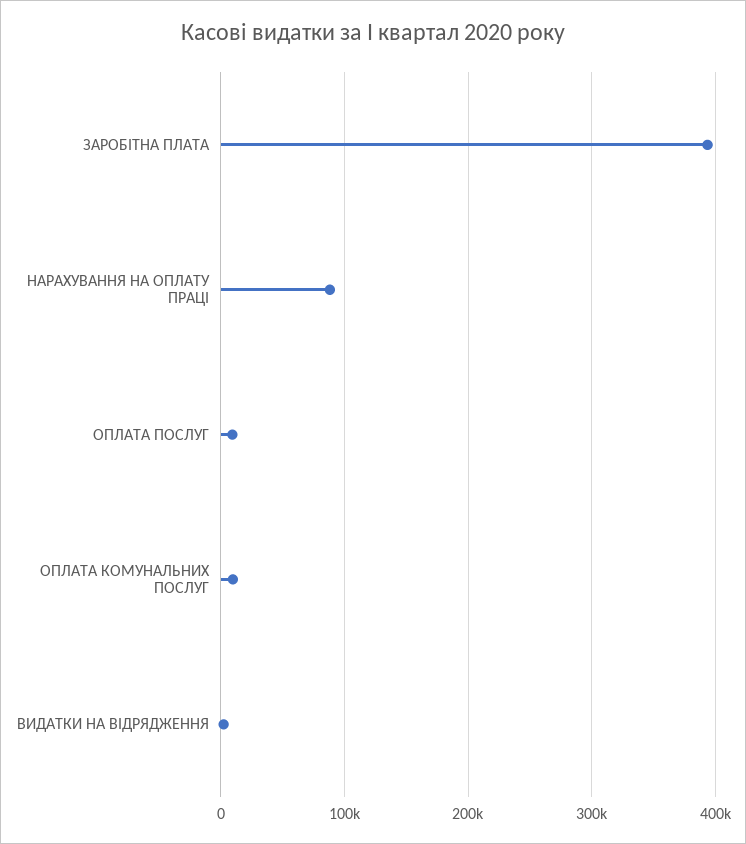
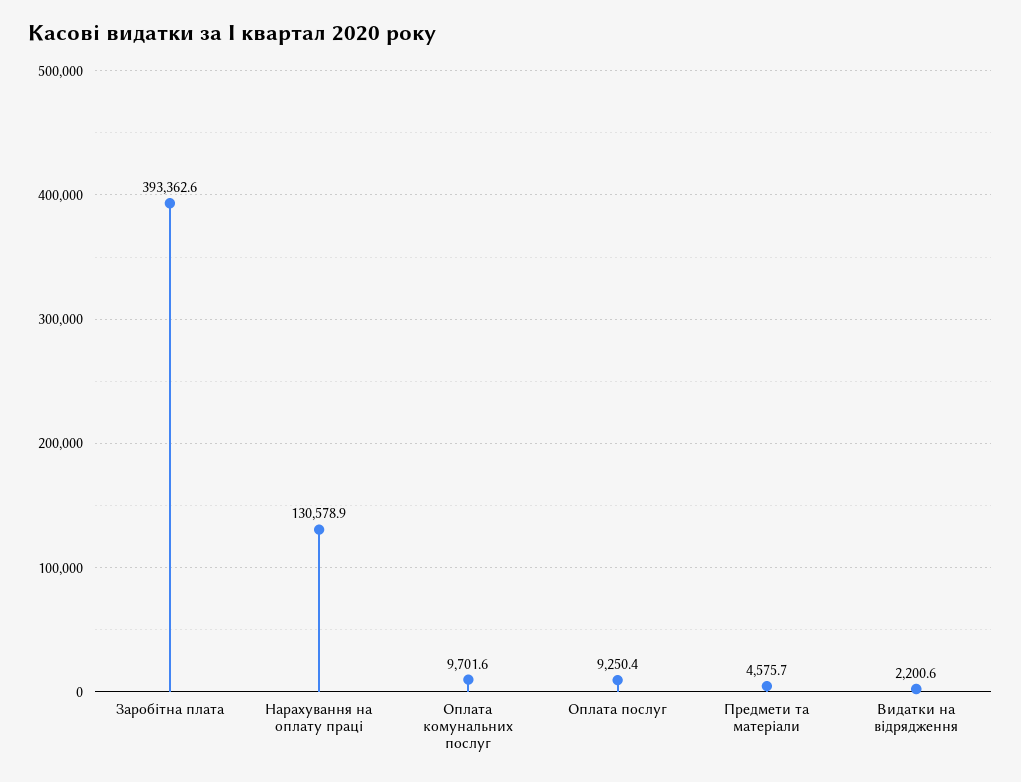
  {
    "ЗАРОБІТНА ПЛАТА": 393362.6,
-   "НАРАХУВАННЯ НА ОПЛАТУ ПРАЦІ": 90000,
+   "НАРАХУВАННЯ НА ОПЛАТУ ПРАЦІ": 130578.9,
    "ОПЛАТА ПОСЛУГ": 9250.4,
    "ОПЛАТА КОМУНАЛЬНИХ ПОСЛУГ": 9701.6,
-   "ВИДАТКИ НА ВІДРЯДЖЕННЯ": 2200.6
+   "ВИДАТКИ НА ВІДРЯДЖЕННЯ": 2200.6,
+   "Предмети та матеріали": 4575.7
  }

